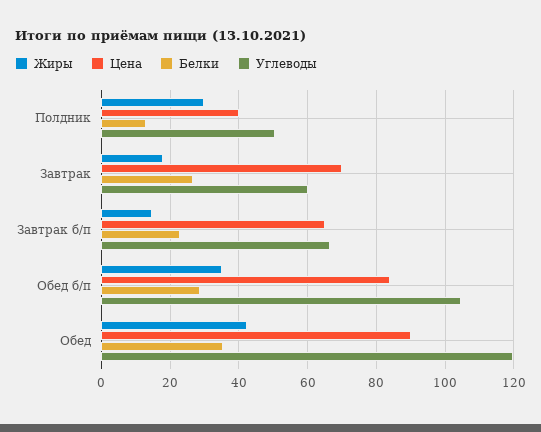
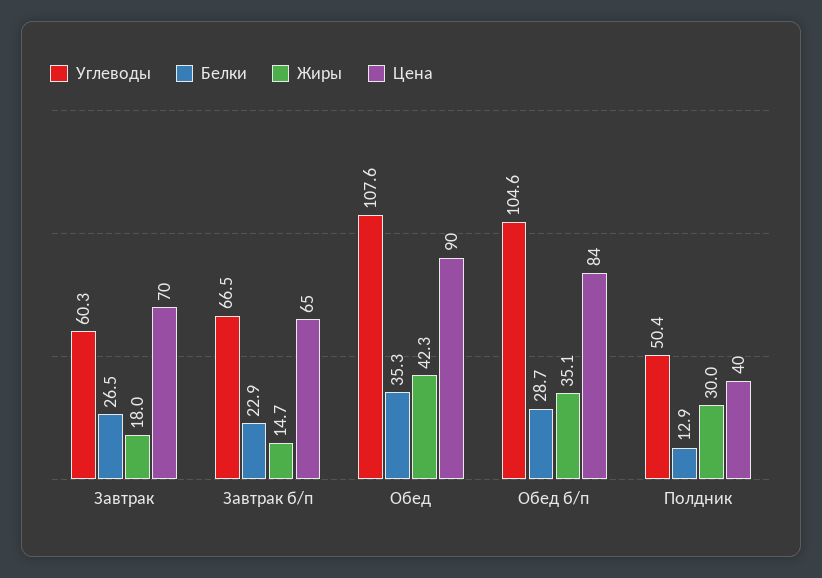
  {
    "Жиры": {
      "Полдник": 30,
      "Завтрак": 18,
      "Завтрак б/п": 14.7,
      "Обед б/п": 35.1,
      "Обед": 42.3
    },
    "Цена": {
      "Полдник": 40,
      "Завтрак": 70,
      "Завтрак б/п": 65,
      "Обед б/п": 84,
      "Обед": 90
    },
    "Белки": {
      "Полдник": 12.9,
      "Завтрак": 26.5,
      "Завтрак б/п": 22.9,
      "Обед б/п": 28.7,
      "Обед": 35.3
    },
    "Углеводы": {
      "Полдник": 50.4,
      "Завтрак": 60.3,
      "Завтрак б/п": 66.5,
      "Обед б/п": 104.6,
-     "Обед": 120
+     "Обед": 107.6
    }
  }

